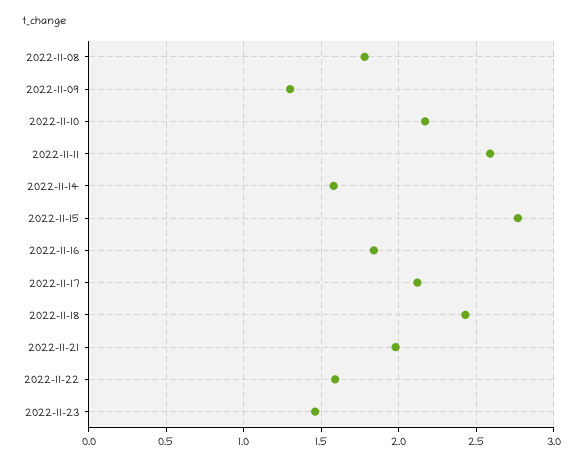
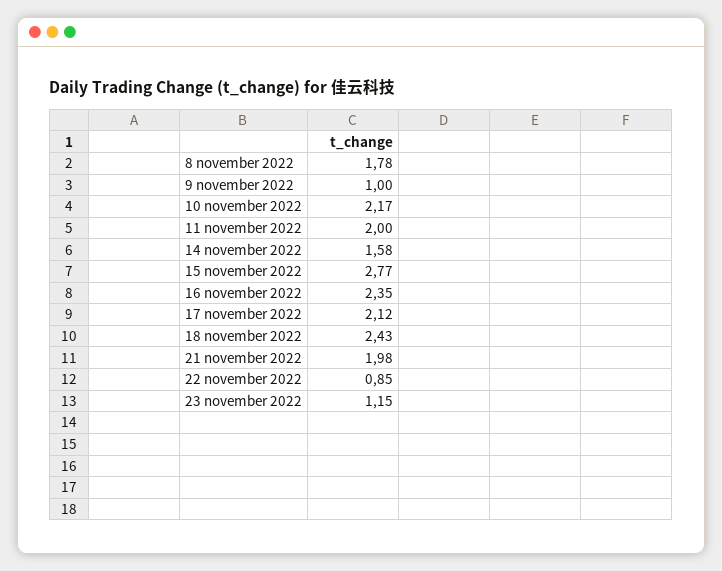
  {
    "2022-11-08": 1.78,
-   "2022-11-09": 1.3,
+   "2022-11-09": 1,
    "2022-11-10": 2.17,
-   "2022-11-11": 2.6,
+   "2022-11-11": 2,
    "2022-11-14": 1.58,
    "2022-11-15": 2.77,
-   "2022-11-16": 1.85,
+   "2022-11-16": 2.35,
    "2022-11-17": 2.12,
    "2022-11-18": 2.43,
    "2022-11-21": 1.98,
-   "2022-11-22": 1.6,
+   "2022-11-22": 0.85,
-   "2022-11-23": 1.45
+   "2022-11-23": 1.15
  }

